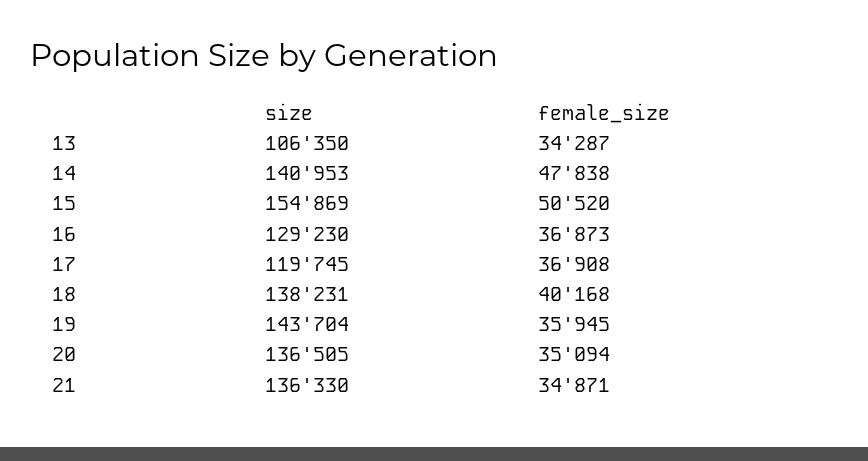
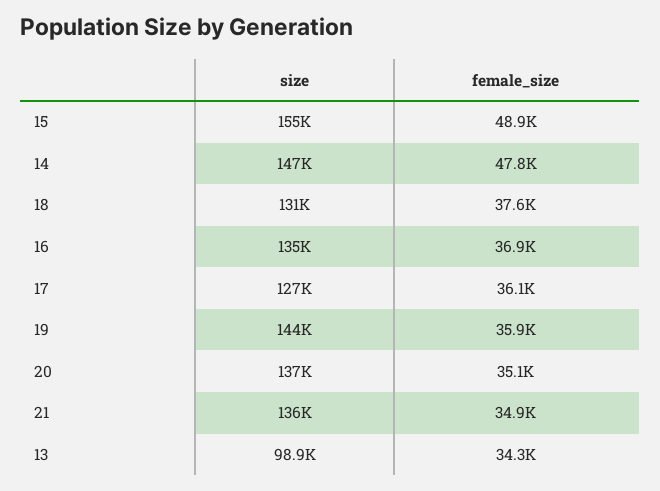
  {
    "size": {
-     "13": 106350,
+     "13": 98900,
-     "14": 140953,
+     "14": 147000,
      "15": 154869,
-     "16": 129230,
+     "16": 135000,
-     "17": 119745,
+     "17": 127000,
-     "18": 138231,
+     "18": 131000,
      "19": 143704,
      "20": 136505,
      "21": 136330
    },
    "female_size": {
      "13": 34287,
      "14": 47838,
-     "15": 50520,
+     "15": 48900,
      "16": 36873,
-     "17": 36908,
+     "17": 36100,
-     "18": 40168,
+     "18": 37600,
      "19": 35945,
      "20": 35094,
      "21": 34871
    }
  }

